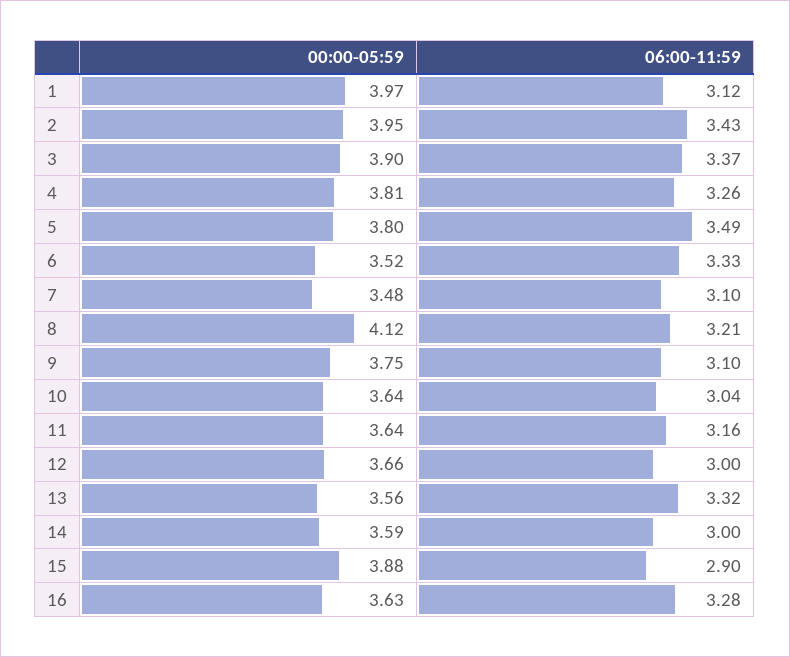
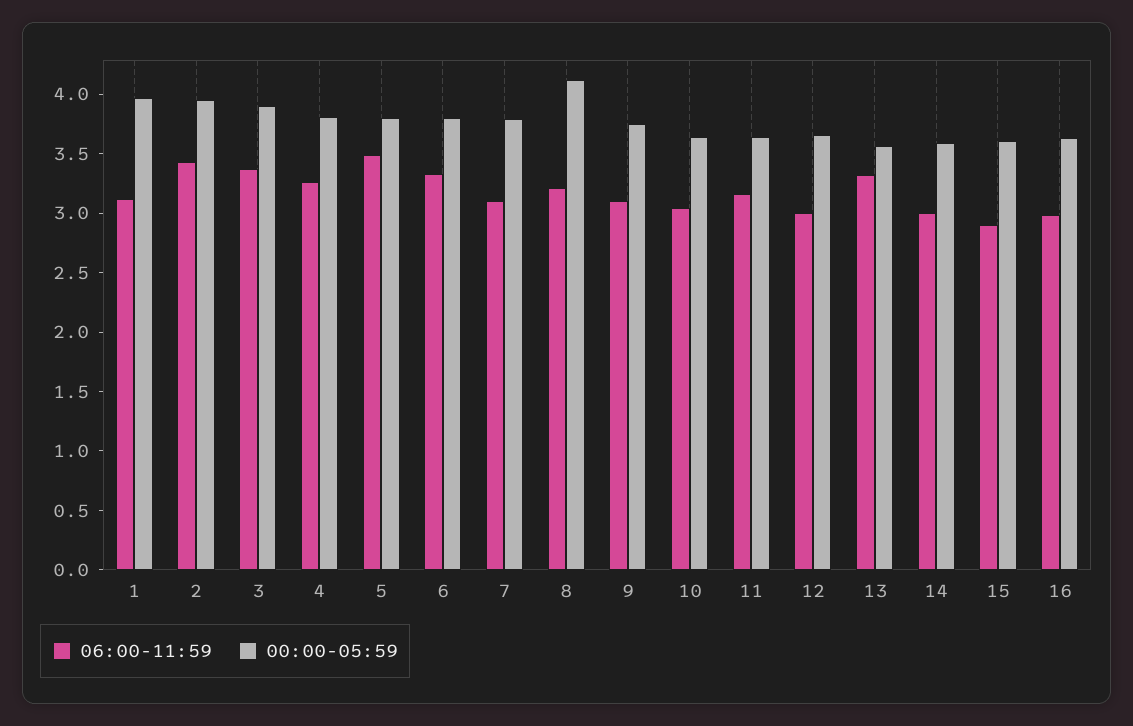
  {
    "00:00-05:59": {
      "1": 3.97,
      "2": 3.95,
      "3": 3.9,
      "4": 3.81,
      "5": 3.8,
-     "6": 3.52,
+     "6": 3.8,
-     "7": 3.48,
+     "7": 3.8,
      "8": 4.12,
      "9": 3.75,
      "10": 3.64,
      "11": 3.64,
      "12": 3.66,
      "13": 3.56,
      "14": 3.59,
-     "15": 3.88,
+     "15": 3.6,
      "16": 3.63
    },
    "06:00-11:59": {
      "1": 3.12,
      "2": 3.43,
      "3": 3.37,
      "4": 3.26,
      "5": 3.49,
      "6": 3.33,
      "7": 3.1,
      "8": 3.21,
      "9": 3.1,
      "10": 3.04,
      "11": 3.16,
      "12": 3,
      "13": 3.32,
      "14": 3,
      "15": 2.9,
-     "16": 3.28
+     "16": 3
    }
  }

